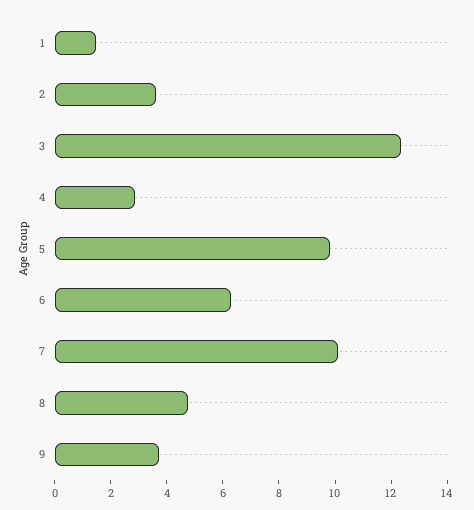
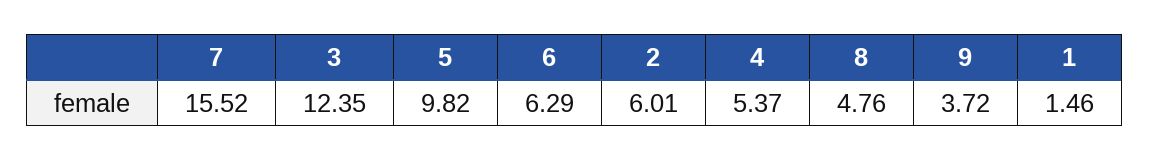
  {
    "1": 1.46,
-   "2": 3.5,
+   "2": 6.01,
    "3": 12.35,
-   "4": 3,
+   "4": 5.37,
    "5": 9.82,
    "6": 6.29,
-   "7": 10,
+   "7": 15.52,
    "8": 4.76,
    "9": 3.72
  }

